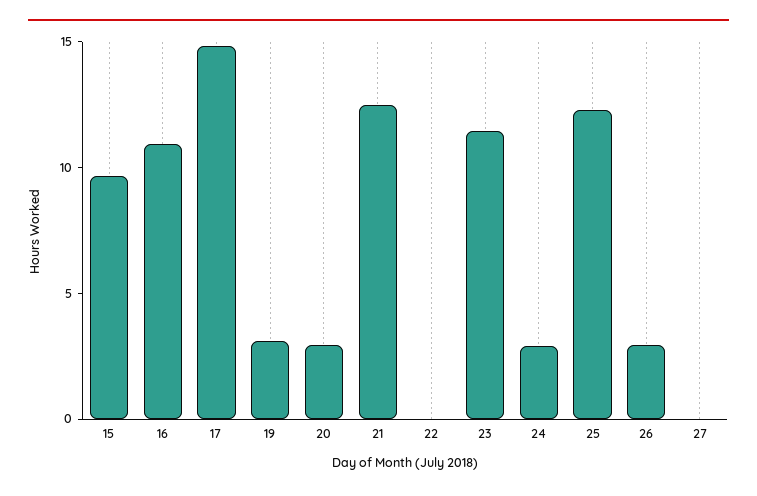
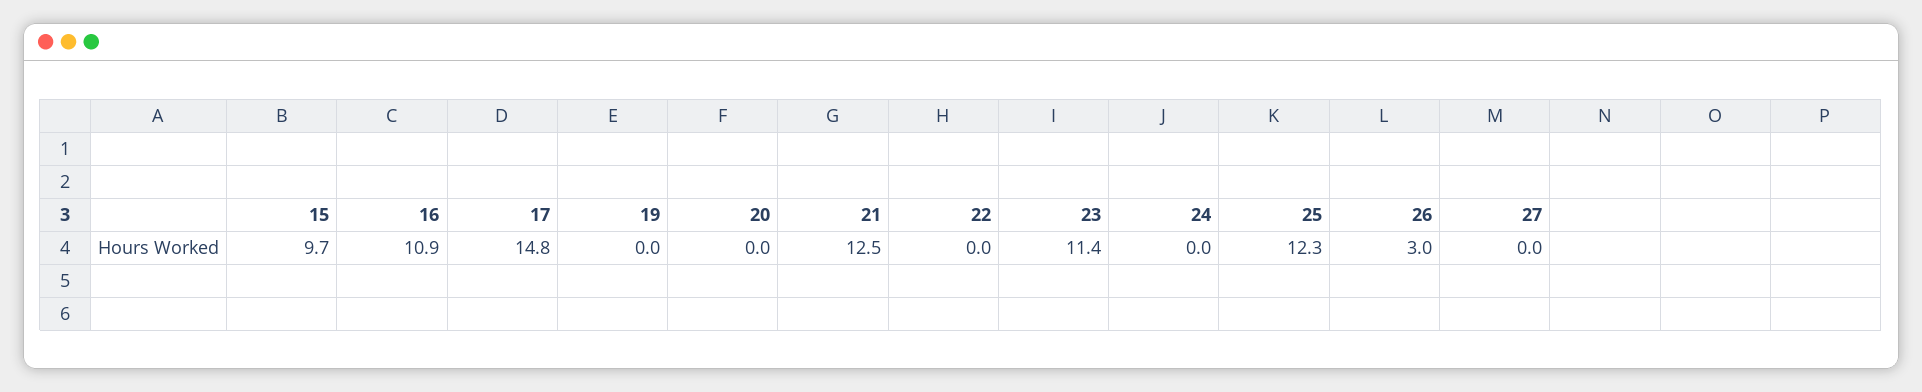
  {
    "15": 9.7,
    "16": 10.9,
    "17": 14.8,
-   "19": 3,
+   "19": 0,
-   "20": 3,
+   "20": 0,
    "21": 12.5,
    "22": 0,
    "23": 11.4,
-   "24": 3,
+   "24": 0,
    "25": 12.3,
    "26": 3,
    "27": 0
  }

